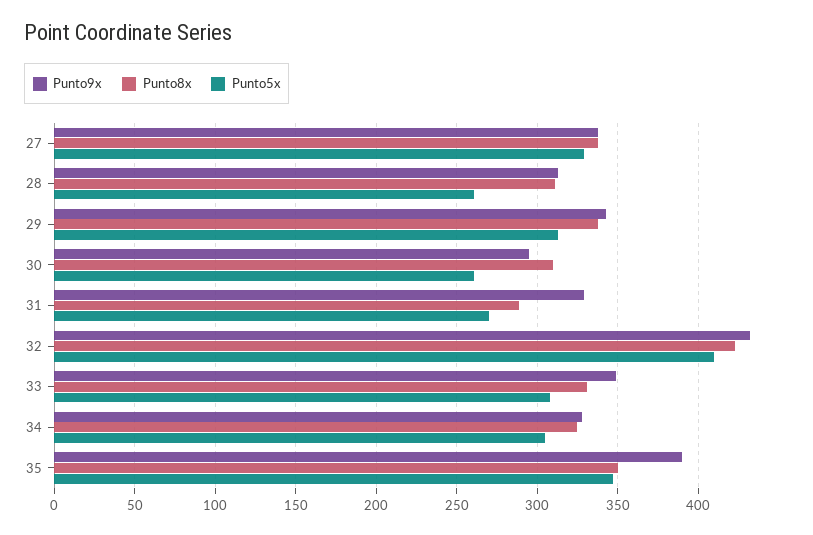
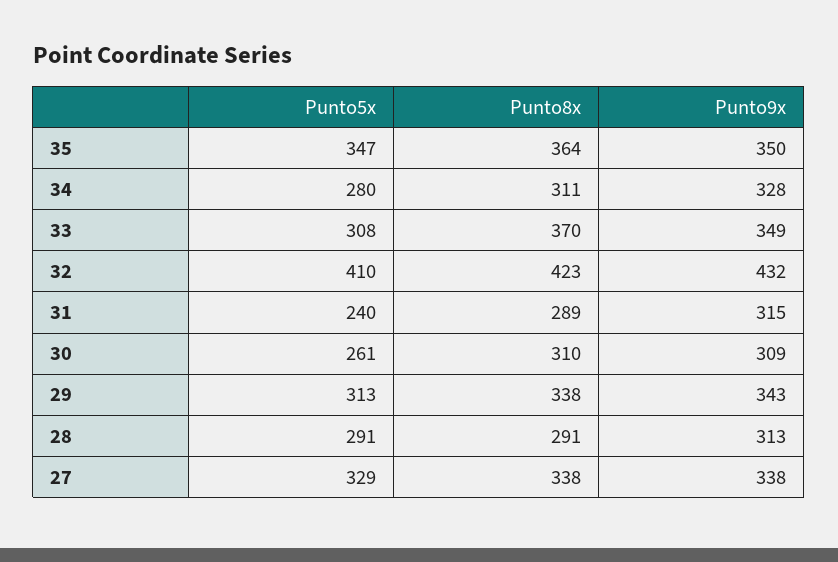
  {
    "Punto9x": {
      "27": 338,
      "28": 313,
      "29": 343,
-     "30": 295,
+     "30": 309,
-     "31": 330,
+     "31": 315,
      "32": 432,
      "33": 349,
      "34": 328,
-     "35": 390
+     "35": 350
    },
    "Punto8x": {
      "27": 338,
-     "28": 310,
+     "28": 291,
      "29": 338,
      "30": 310,
      "31": 289,
      "32": 423,
-     "33": 330,
+     "33": 370,
-     "34": 325,
+     "34": 311,
-     "35": 350
+     "35": 364
    },
    "Punto5x": {
      "27": 329,
-     "28": 260,
+     "28": 291,
      "29": 313,
      "30": 261,
-     "31": 270,
+     "31": 240,
      "32": 410,
      "33": 308,
-     "34": 305,
+     "34": 280,
      "35": 347
    }
  }

